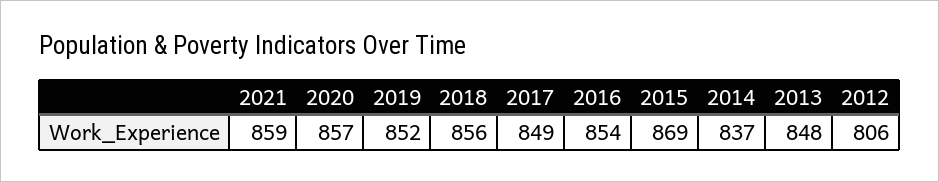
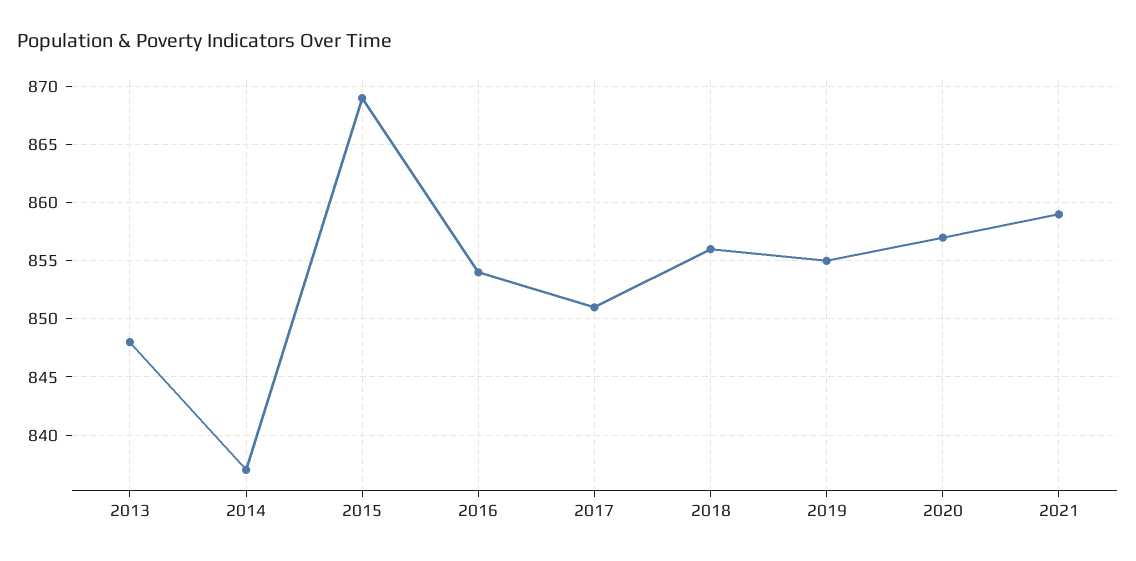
  {
    "2021": 859,
    "2020": 857,
-   "2019": 852,
+   "2019": 855,
    "2018": 856,
-   "2017": 849,
+   "2017": 851,
    "2016": 854,
    "2015": 869,
    "2014": 837,
-   "2013": 848,
+   "2013": 848
-   "2012": 806
  }

